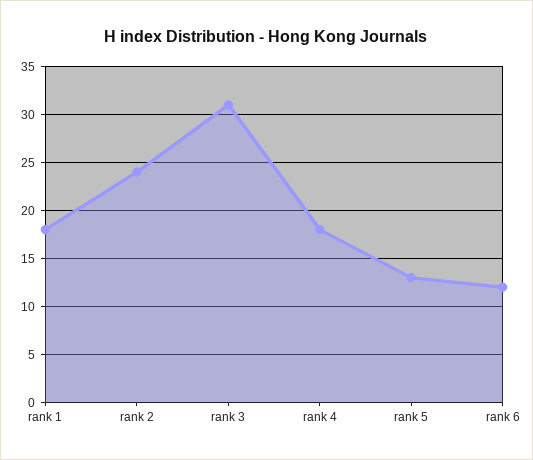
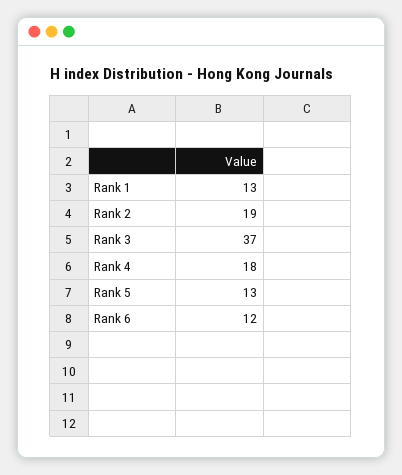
  {
-   "rank 1": 18,
+   "rank 1": 13,
-   "rank 2": 24,
+   "rank 2": 19,
-   "rank 3": 31,
+   "rank 3": 37,
    "rank 4": 18,
    "rank 5": 13,
    "rank 6": 12
  }

